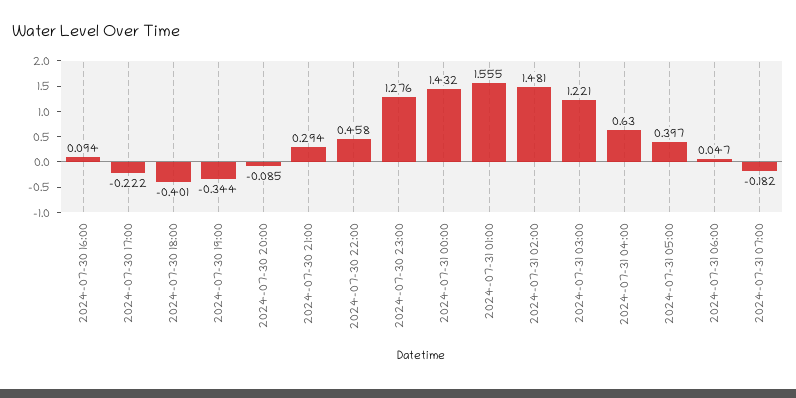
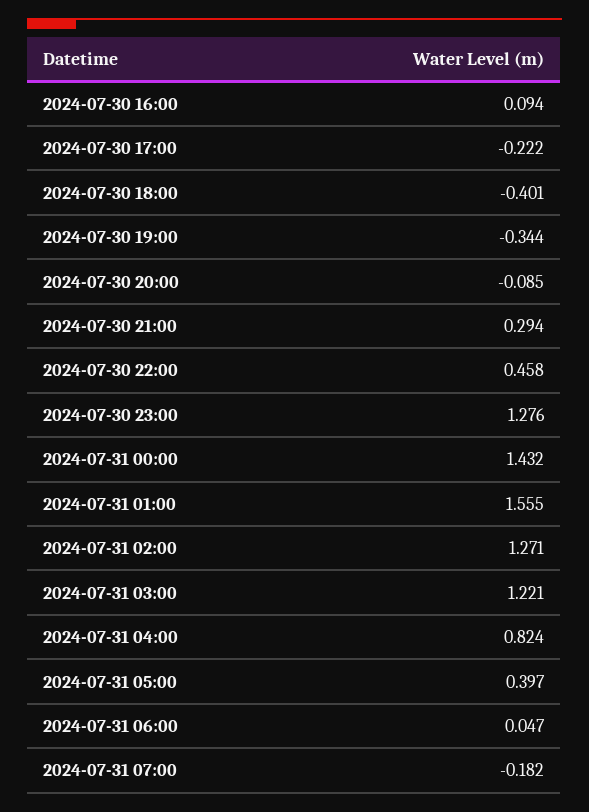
  {
    "2024-07-30 16:00": 0.094,
    "2024-07-30 17:00": -0.222,
    "2024-07-30 18:00": -0.401,
    "2024-07-30 19:00": -0.344,
    "2024-07-30 20:00": -0.085,
    "2024-07-30 21:00": 0.294,
    "2024-07-30 22:00": 0.458,
    "2024-07-30 23:00": 1.276,
    "2024-07-31 00:00": 1.432,
    "2024-07-31 01:00": 1.555,
-   "2024-07-31 02:00": 1.481,
+   "2024-07-31 02:00": 1.271,
    "2024-07-31 03:00": 1.221,
-   "2024-07-31 04:00": 0.63,
+   "2024-07-31 04:00": 0.824,
    "2024-07-31 05:00": 0.397,
    "2024-07-31 06:00": 0.047,
    "2024-07-31 07:00": -0.182
  }

